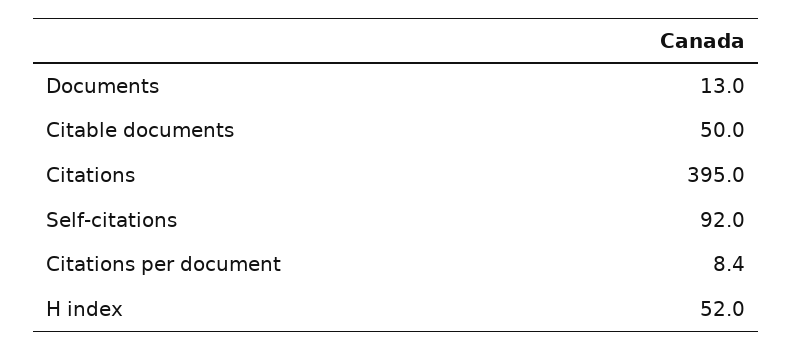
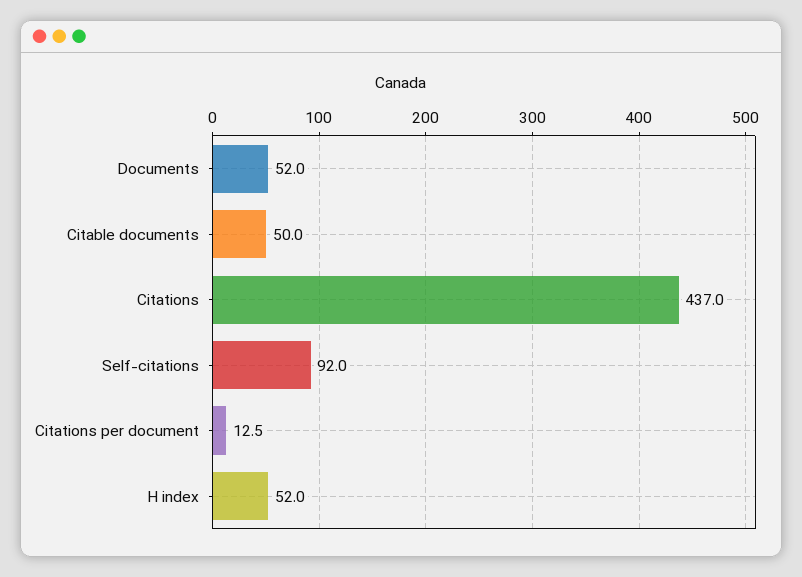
  {
-   "Documents": 13,
+   "Documents": 52,
    "Citable documents": 50,
-   "Citations": 395,
+   "Citations": 437,
    "Self-citations": 92,
-   "Citations per document": 8.4,
+   "Citations per document": 12.5,
    "H index": 52
  }

